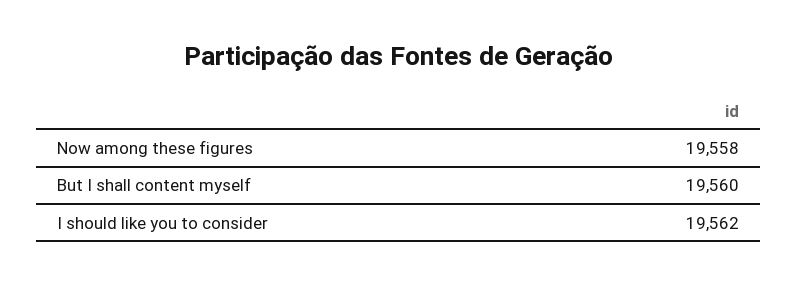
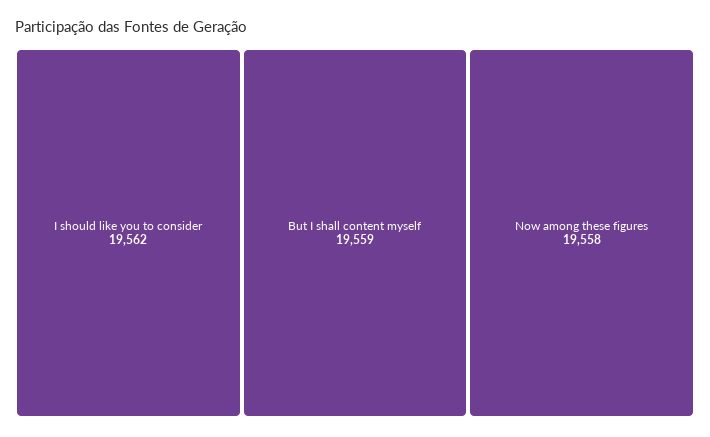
  {
    "Now among these figures": 19558,
-   "But I shall content myself": 19560,
+   "But I shall content myself": 19559,
    "I should like you to consider": 19562
  }

